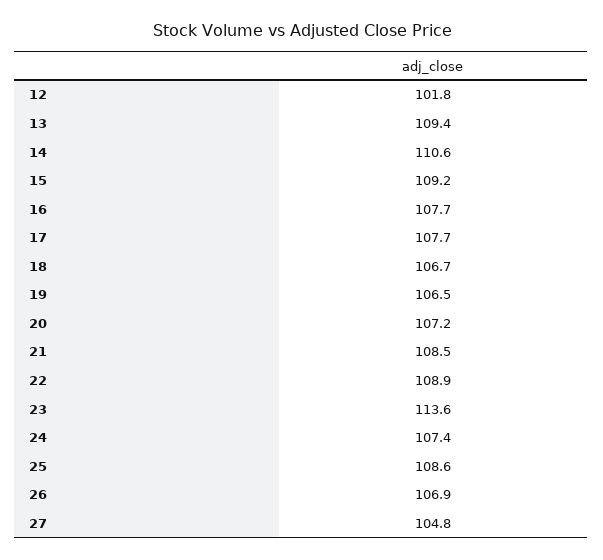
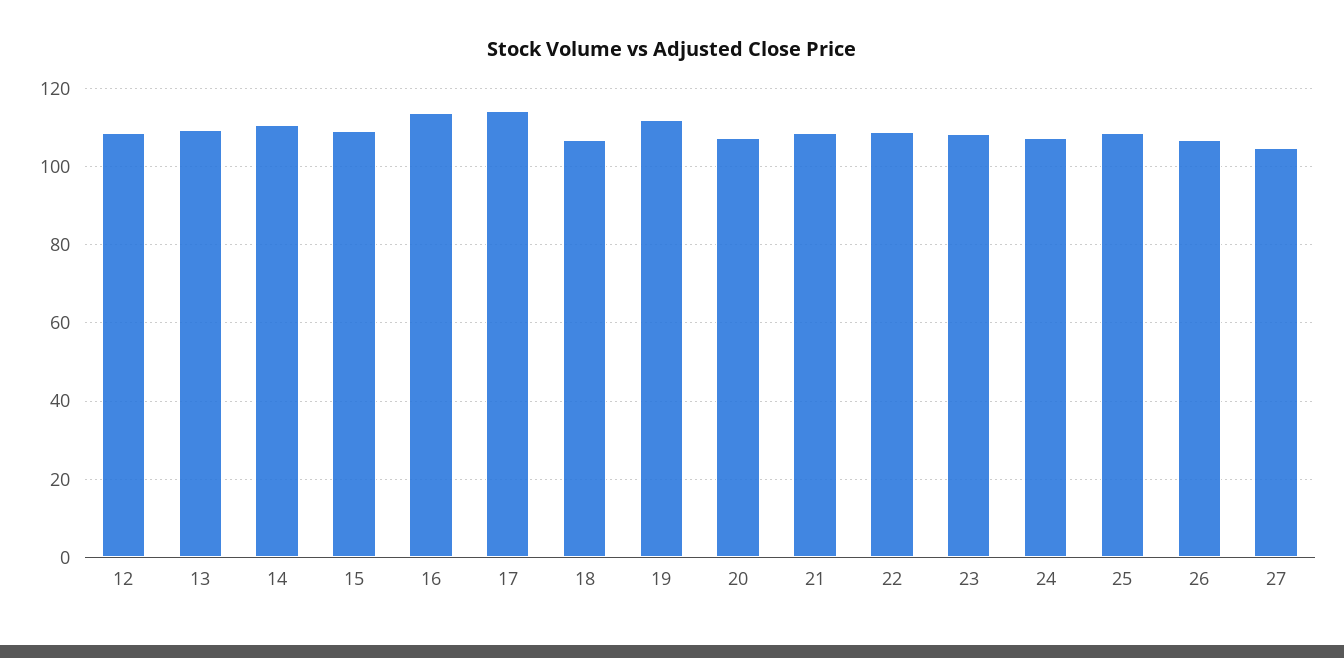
  {
-   "12": 101.8,
+   "12": 108,
    "13": 109.4,
    "14": 110.6,
    "15": 109.2,
-   "16": 107.7,
+   "16": 114,
-   "17": 107.7,
+   "17": 114,
    "18": 106.7,
-   "19": 106.5,
+   "19": 112,
    "20": 107.2,
    "21": 108.5,
    "22": 108.9,
-   "23": 113.6,
+   "23": 108,
    "24": 107.4,
    "25": 108.6,
    "26": 106.9,
    "27": 104.8
  }

